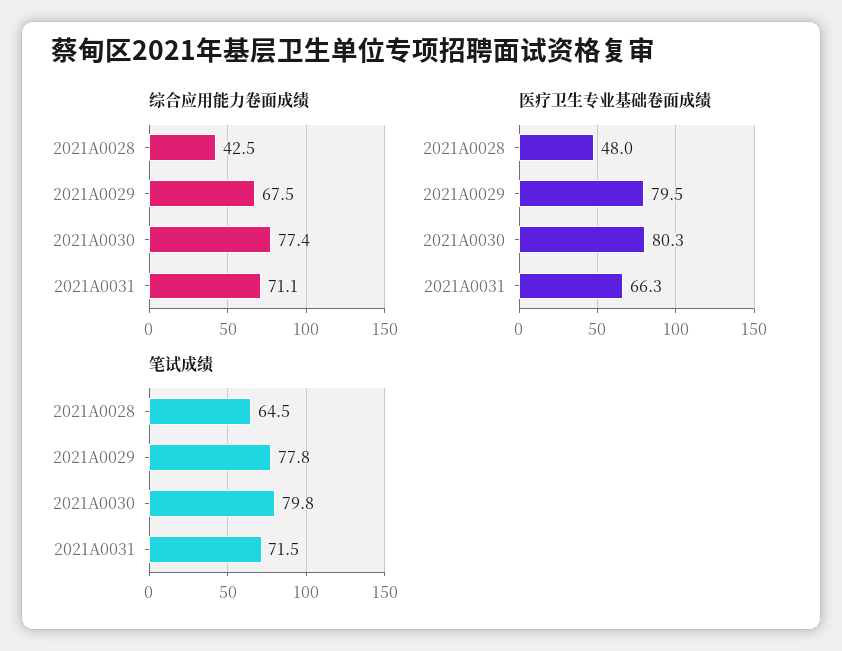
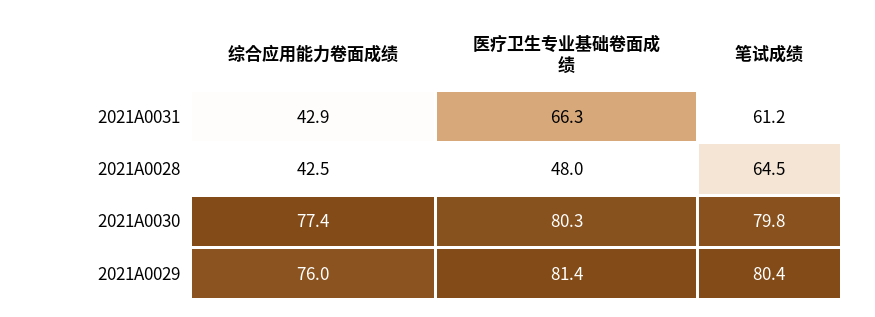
  {
    "综合应用能力卷面成绩": {
      "2021A0028": 42.5,
-     "2021A0029": 67.5,
+     "2021A0029": 76,
      "2021A0030": 77.4,
-     "2021A0031": 71.1
+     "2021A0031": 42.9
    },
    "医疗卫生专业基础卷面成绩": {
      "2021A0028": 48,
-     "2021A0029": 79.5,
+     "2021A0029": 81.4,
      "2021A0030": 80.3,
      "2021A0031": 66.3
    },
    "笔试成绩": {
      "2021A0028": 64.5,
-     "2021A0029": 77.8,
+     "2021A0029": 80.4,
      "2021A0030": 79.8,
-     "2021A0031": 71.5
+     "2021A0031": 61.2
    }
  }

